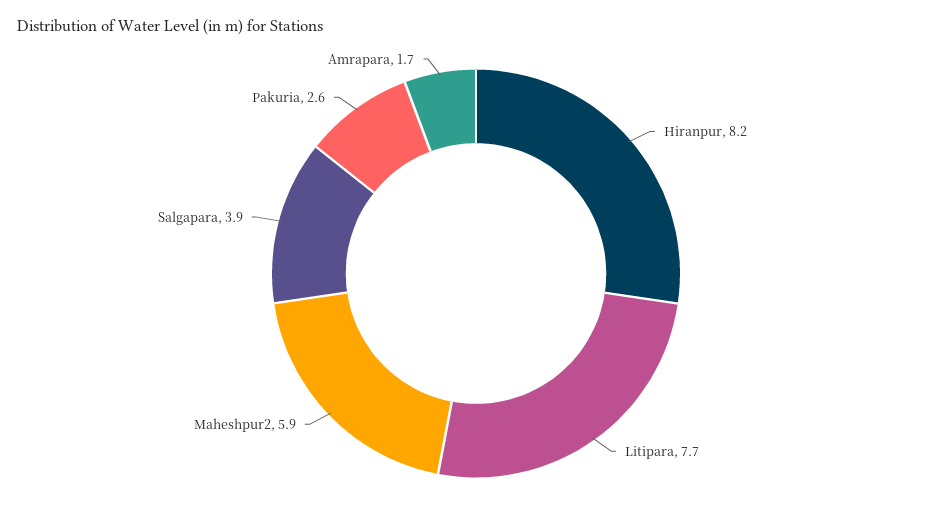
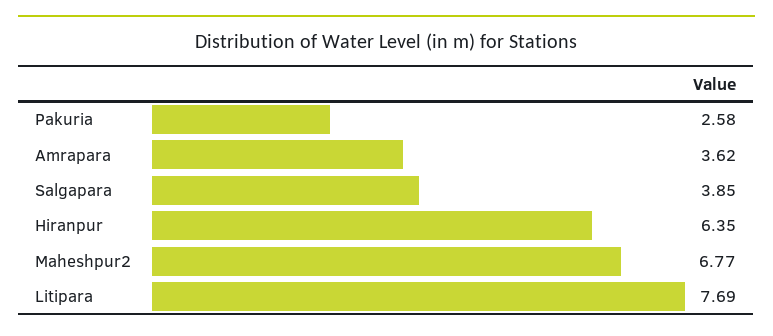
  {
-   "Hiranpur": 8.2,
+   "Hiranpur": 6.35,
    "Litipara": 7.69,
-   "Maheshpur2": 5.9,
+   "Maheshpur2": 6.77,
    "Salgapara": 3.85,
    "Pakuria": 2.58,
-   "Amrapara": 1.7
+   "Amrapara": 3.62
  }

